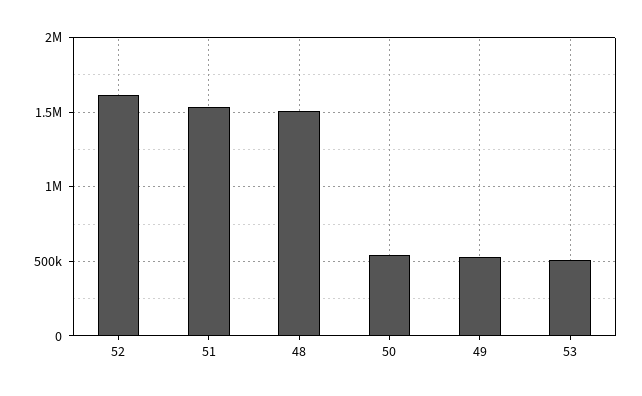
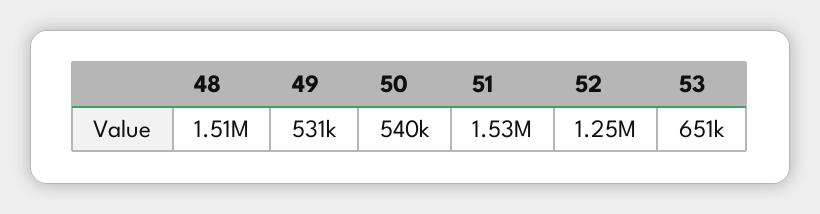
  {
-   "52": 1600000,
+   "52": 1250000,
    "51": 1530000,
    "48": 1510000,
    "50": 540000,
    "49": 531000,
-   "53": 500000
+   "53": 651000
  }

